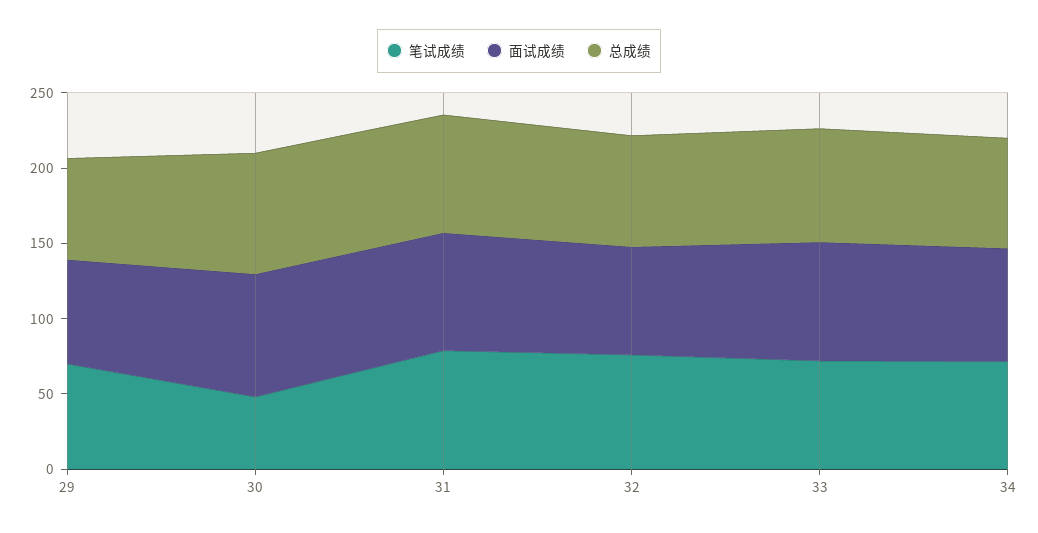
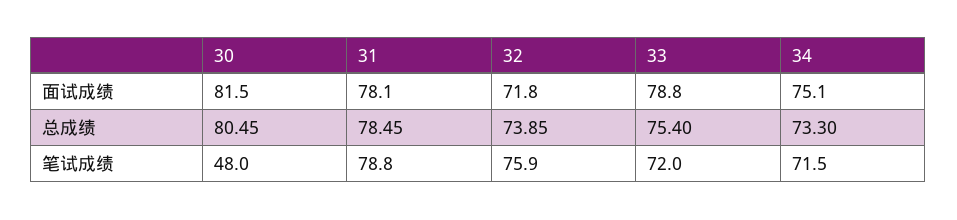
  {
    "笔试成绩": {
-     "29": 70,
      "30": 48,
      "31": 78.8,
      "32": 75.9,
      "33": 72,
      "34": 71.5
    },
    "面试成绩": {
-     "29": 70,
      "30": 81.5,
      "31": 78.1,
      "32": 71.8,
      "33": 78.8,
      "34": 75.1
    },
    "总成绩": {
-     "29": 70,
      "30": 80.45,
      "31": 78.45,
      "32": 73.85,
      "33": 75.4,
      "34": 73.3
    }
  }

